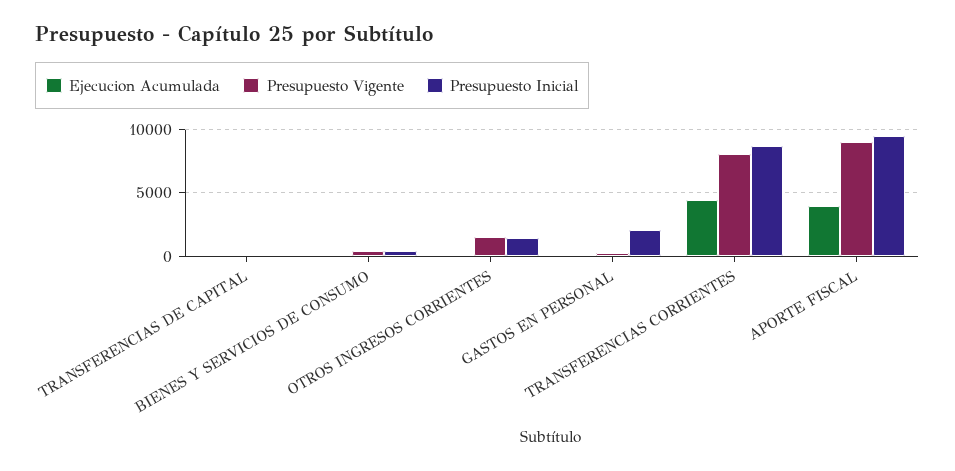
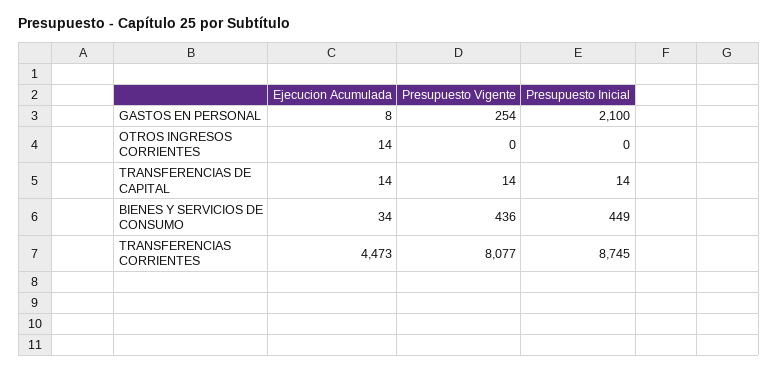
  {
    "Ejecucion Acumulada": {
      "TRANSFERENCIAS DE CAPITAL": 14,
      "BIENES Y SERVICIOS DE CONSUMO": 34,
      "OTROS INGRESOS CORRIENTES": 14,
      "GASTOS EN PERSONAL": 8,
-     "TRANSFERENCIAS CORRIENTES": 4473,
+     "TRANSFERENCIAS CORRIENTES": 4473
-     "APORTE FISCAL": 4000
    },
    "Presupuesto Vigente": {
      "TRANSFERENCIAS DE CAPITAL": 14,
      "BIENES Y SERVICIOS DE CONSUMO": 436,
-     "OTROS INGRESOS CORRIENTES": 1500,
+     "OTROS INGRESOS CORRIENTES": 0,
      "GASTOS EN PERSONAL": 254,
-     "TRANSFERENCIAS CORRIENTES": 8077,
+     "TRANSFERENCIAS CORRIENTES": 8077
-     "APORTE FISCAL": 9000
    },
    "Presupuesto Inicial": {
      "TRANSFERENCIAS DE CAPITAL": 14,
      "BIENES Y SERVICIOS DE CONSUMO": 449,
-     "OTROS INGRESOS CORRIENTES": 1500,
+     "OTROS INGRESOS CORRIENTES": 0,
      "GASTOS EN PERSONAL": 2100,
-     "TRANSFERENCIAS CORRIENTES": 8745,
+     "TRANSFERENCIAS CORRIENTES": 8745
-     "APORTE FISCAL": 9500
    }
  }

